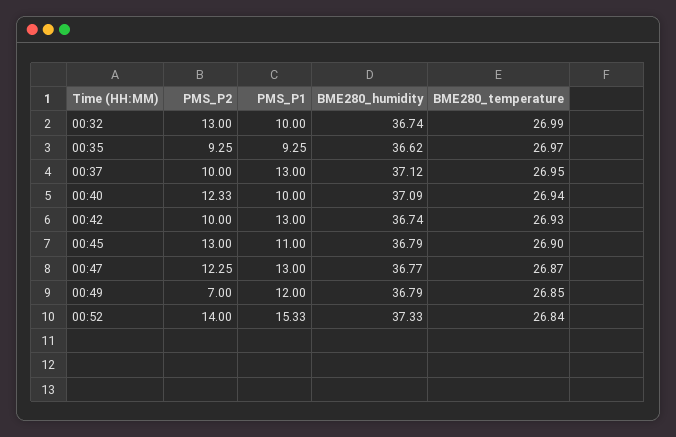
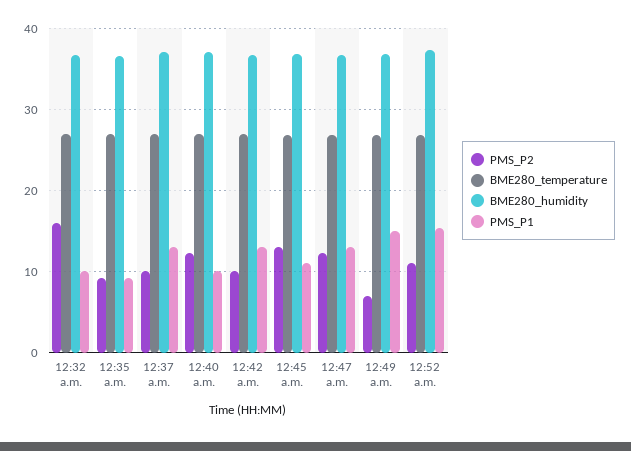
  {
    "PMS_P2": {
-     "00:32": 13,
+     "00:32": 16,
      "00:35": 9.25,
      "00:37": 10,
      "00:40": 12.33,
      "00:42": 10,
      "00:45": 13,
      "00:47": 12.25,
      "00:49": 7,
-     "00:52": 14
+     "00:52": 11
    },
    "PMS_P1": {
      "00:32": 10,
      "00:35": 9.25,
      "00:37": 13,
      "00:40": 10,
      "00:42": 13,
      "00:45": 11,
      "00:47": 13,
-     "00:49": 12,
+     "00:49": 15,
      "00:52": 15.33
    },
    "BME280_humidity": {
      "00:32": 36.74,
      "00:35": 36.62,
      "00:37": 37.12,
      "00:40": 37.09,
      "00:42": 36.74,
      "00:45": 36.79,
      "00:47": 36.77,
      "00:49": 36.79,
      "00:52": 37.33
    },
    "BME280_temperature": {
      "00:32": 26.99,
      "00:35": 26.97,
      "00:37": 26.95,
      "00:40": 26.94,
      "00:42": 26.93,
      "00:45": 26.9,
      "00:47": 26.87,
      "00:49": 26.85,
      "00:52": 26.84
    }
  }

